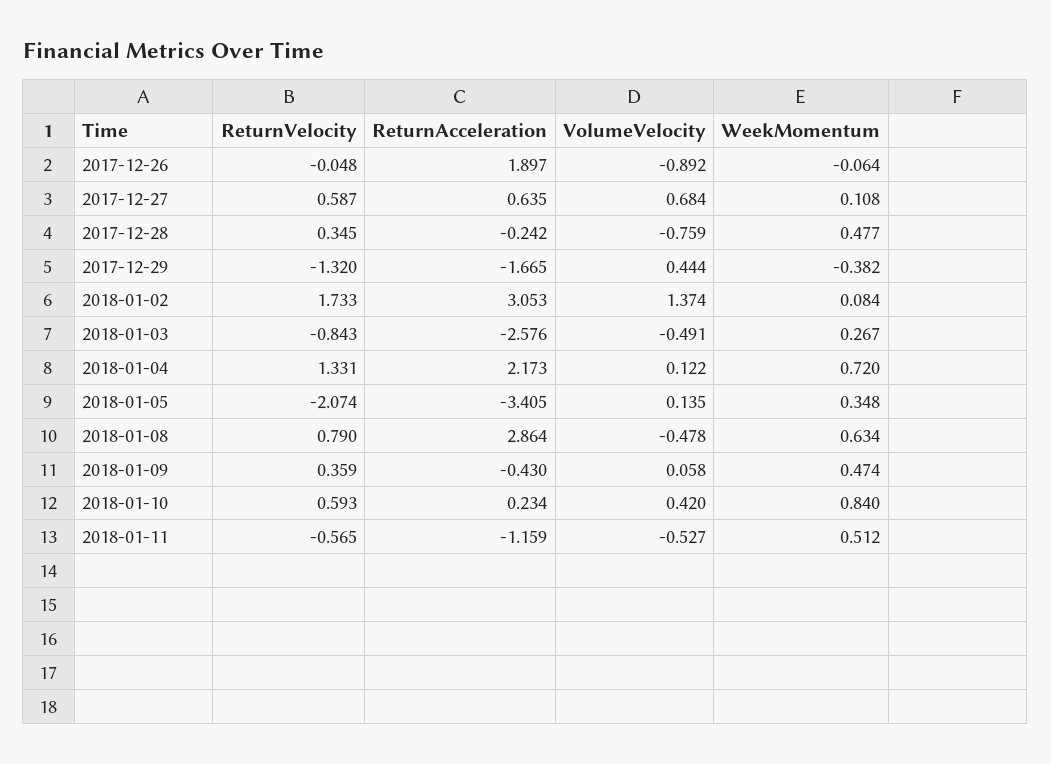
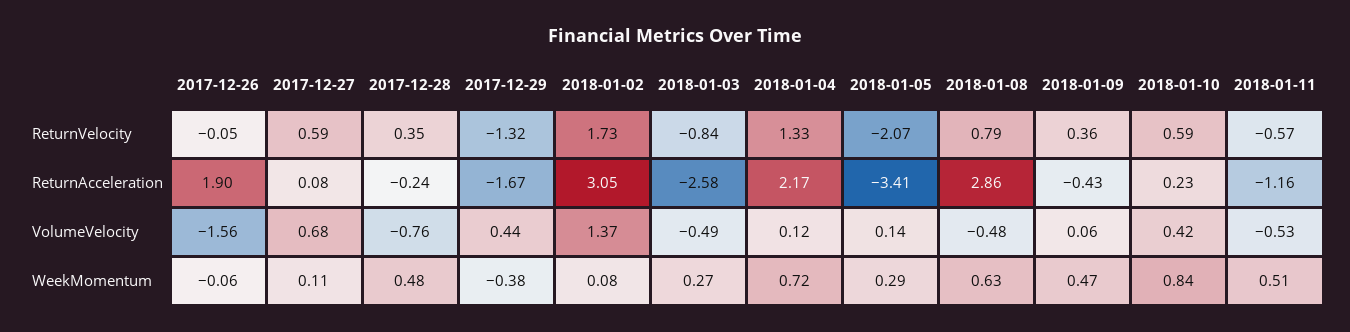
  {
    "ReturnVelocity": {
      "2017-12-26": -0.048,
      "2017-12-27": 0.587,
      "2017-12-28": 0.345,
      "2017-12-29": -1.32,
      "2018-01-02": 1.733,
      "2018-01-03": -0.843,
      "2018-01-04": 1.331,
      "2018-01-05": -2.074,
      "2018-01-08": 0.79,
      "2018-01-09": 0.359,
      "2018-01-10": 0.593,
      "2018-01-11": -0.565
    },
    "ReturnAcceleration": {
      "2017-12-26": 1.897,
-     "2017-12-27": 0.635,
+     "2017-12-27": 0.08,
      "2017-12-28": -0.242,
      "2017-12-29": -1.665,
      "2018-01-02": 3.053,
      "2018-01-03": -2.576,
      "2018-01-04": 2.173,
      "2018-01-05": -3.405,
      "2018-01-08": 2.864,
      "2018-01-09": -0.43,
      "2018-01-10": 0.234,
      "2018-01-11": -1.159
    },
    "VolumeVelocity": {
-     "2017-12-26": -0.892,
+     "2017-12-26": -1.56,
      "2017-12-27": 0.684,
      "2017-12-28": -0.759,
      "2017-12-29": 0.444,
      "2018-01-02": 1.374,
      "2018-01-03": -0.491,
      "2018-01-04": 0.122,
      "2018-01-05": 0.135,
      "2018-01-08": -0.478,
      "2018-01-09": 0.058,
      "2018-01-10": 0.42,
      "2018-01-11": -0.527
    },
    "WeekMomentum": {
      "2017-12-26": -0.064,
      "2017-12-27": 0.108,
      "2017-12-28": 0.477,
      "2017-12-29": -0.382,
      "2018-01-02": 0.084,
      "2018-01-03": 0.267,
      "2018-01-04": 0.72,
-     "2018-01-05": 0.348,
+     "2018-01-05": 0.29,
      "2018-01-08": 0.634,
      "2018-01-09": 0.474,
      "2018-01-10": 0.84,
      "2018-01-11": 0.512
    }
  }

